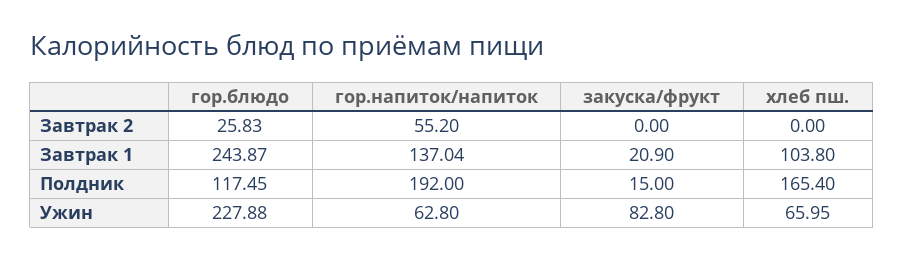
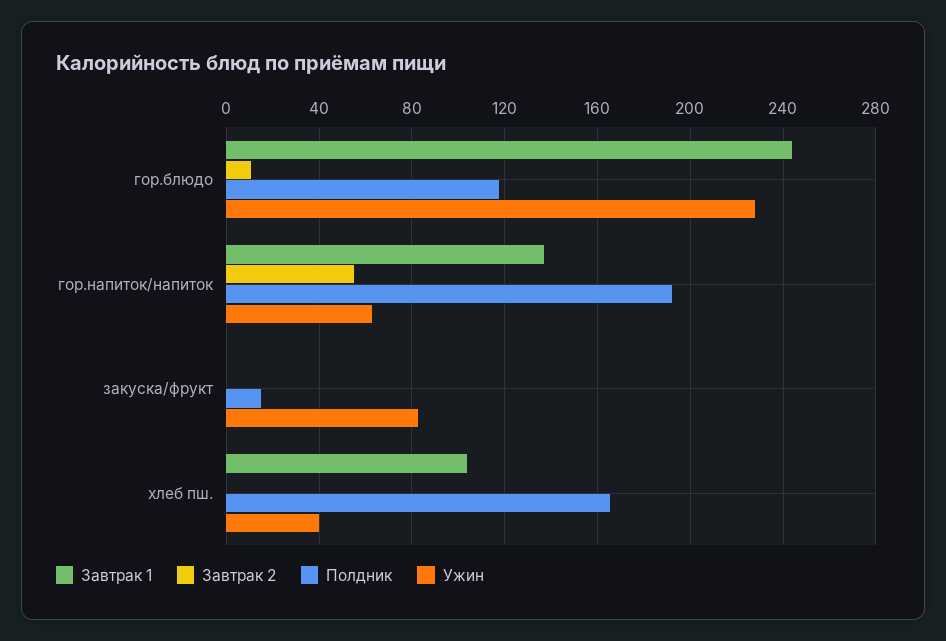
  {
    "Завтрак 2": {
-     "гор.блюдо": 25.83,
+     "гор.блюдо": 10,
      "гор.напиток/напиток": 55.2,
      "закуска/фрукт": 0,
      "хлеб пш.": 0
    },
    "Завтрак 1": {
      "гор.блюдо": 243.87,
      "гор.напиток/напиток": 137.04,
-     "закуска/фрукт": 20.9,
+     "закуска/фрукт": 0,
      "хлеб пш.": 103.8
    },
    "Полдник": {
      "гор.блюдо": 117.45,
      "гор.напиток/напиток": 192,
      "закуска/фрукт": 15,
      "хлеб пш.": 165.4
    },
    "Ужин": {
      "гор.блюдо": 227.88,
      "гор.напиток/напиток": 62.8,
      "закуска/фрукт": 82.8,
-     "хлеб пш.": 65.95
+     "хлеб пш.": 40
    }
  }

